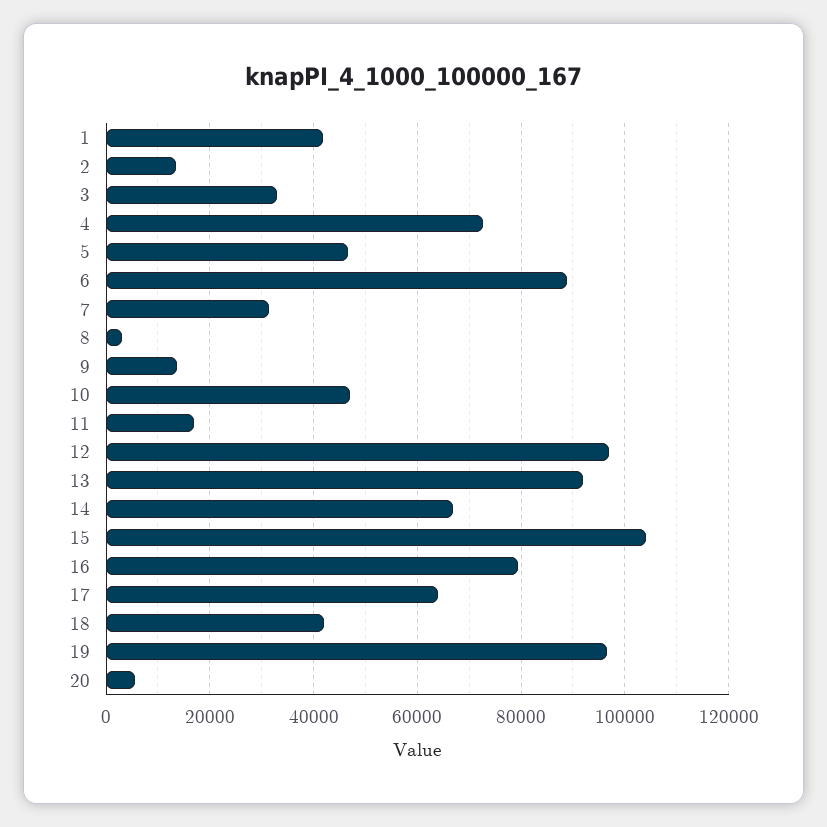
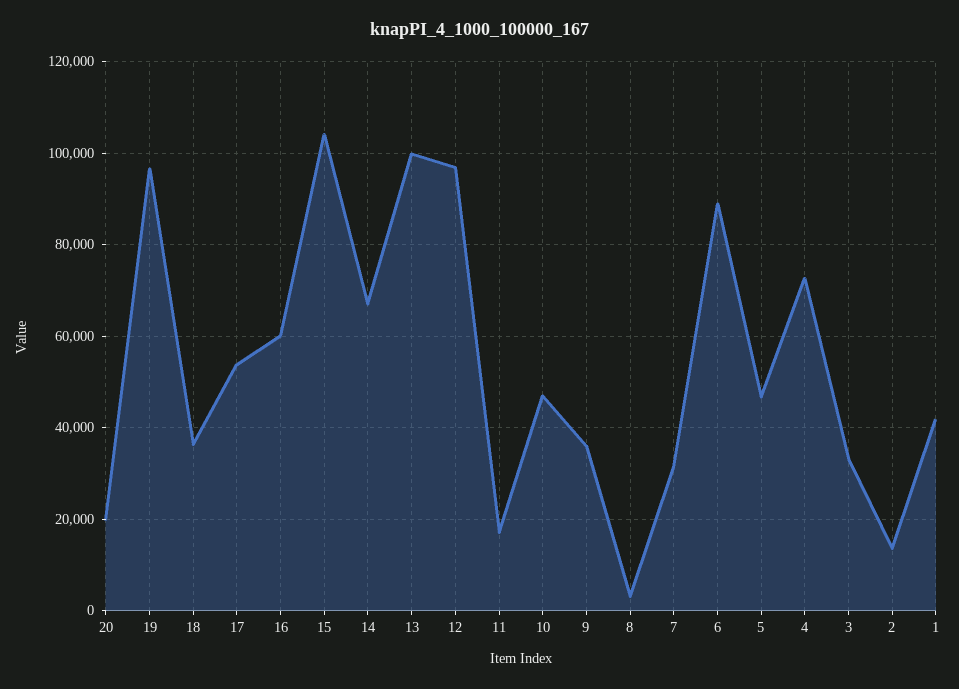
  {
    "1": 42000,
    "2": 14000,
    "3": 32000,
    "4": 72000,
    "5": 46000,
    "6": 88000,
    "7": 32000,
    "8": 4000,
-   "9": 14000,
+   "9": 36000,
    "10": 46000,
    "11": 18000,
    "12": 96000,
-   "13": 92000,
+   "13": 100000,
    "14": 66000,
    "15": 104000,
-   "16": 80000,
+   "16": 60000,
-   "17": 64000,
+   "17": 54000,
-   "18": 42000,
+   "18": 36000,
    "19": 96000,
-   "20": 6000
+   "20": 20000
  }

